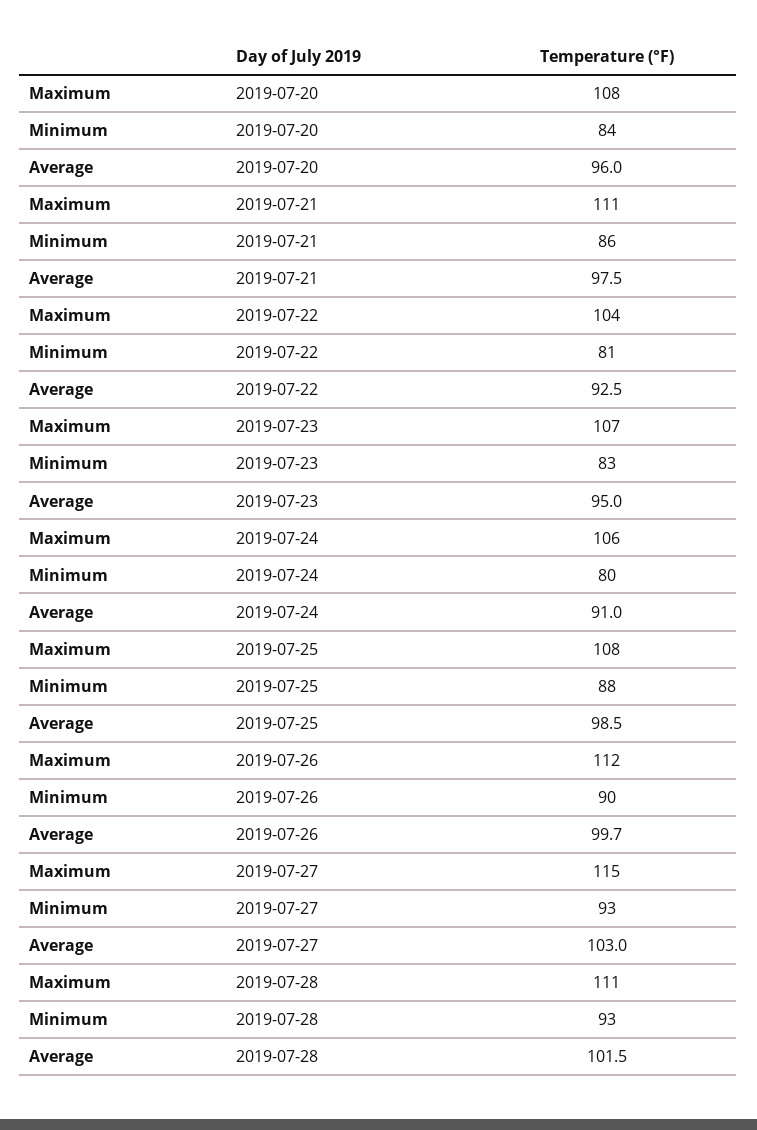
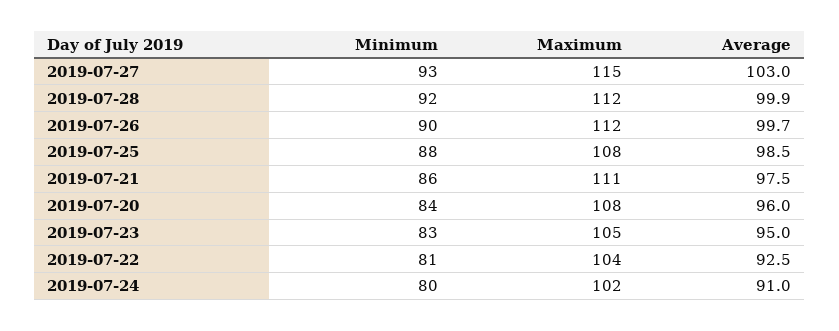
  {
    "Maximum": {
      "2019-07-20": 108,
      "2019-07-21": 111,
      "2019-07-22": 104,
-     "2019-07-23": 107,
+     "2019-07-23": 105,
-     "2019-07-24": 106,
+     "2019-07-24": 102,
      "2019-07-25": 108,
      "2019-07-26": 112,
      "2019-07-27": 115,
-     "2019-07-28": 111
+     "2019-07-28": 112
    },
    "Minimum": {
      "2019-07-20": 84,
      "2019-07-21": 86,
      "2019-07-22": 81,
      "2019-07-23": 83,
      "2019-07-24": 80,
      "2019-07-25": 88,
      "2019-07-26": 90,
      "2019-07-27": 93,
-     "2019-07-28": 93
+     "2019-07-28": 92
    },
    "Average": {
      "2019-07-20": 96,
      "2019-07-21": 97.5,
      "2019-07-22": 92.5,
      "2019-07-23": 95,
      "2019-07-24": 91,
      "2019-07-25": 98.5,
      "2019-07-26": 99.7,
      "2019-07-27": 103,
-     "2019-07-28": 101.5
+     "2019-07-28": 99.9
    }
  }

